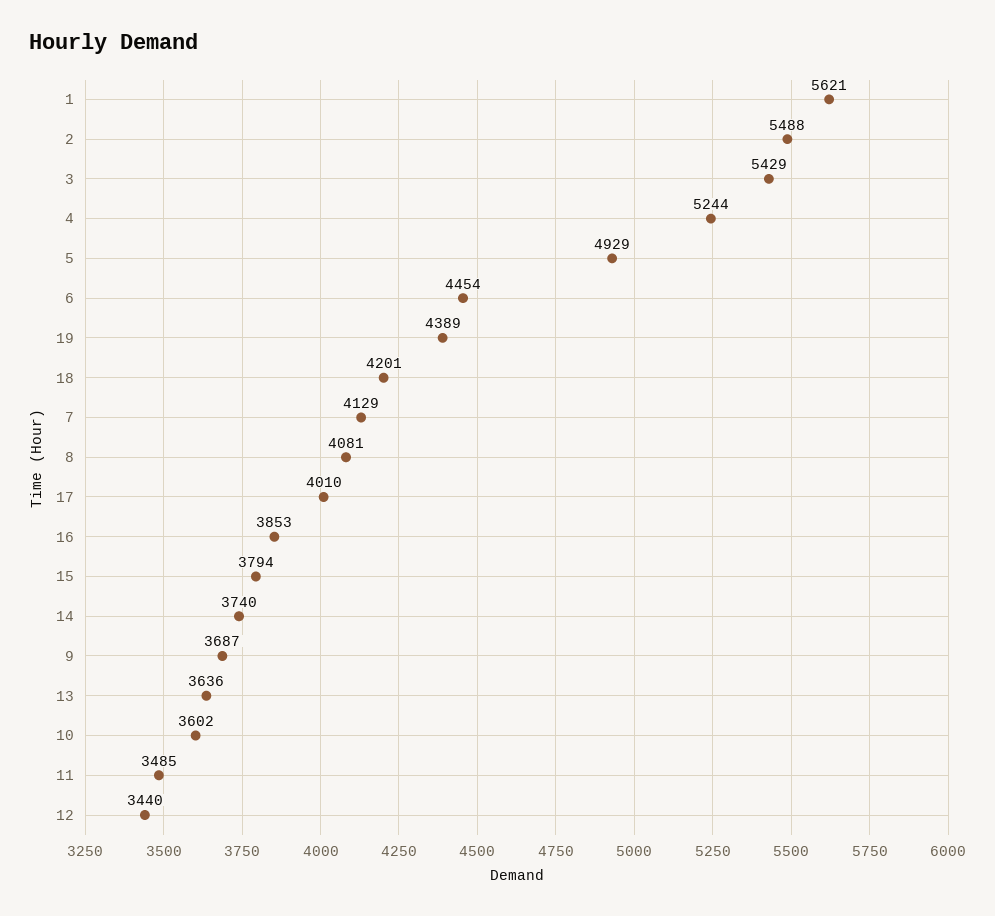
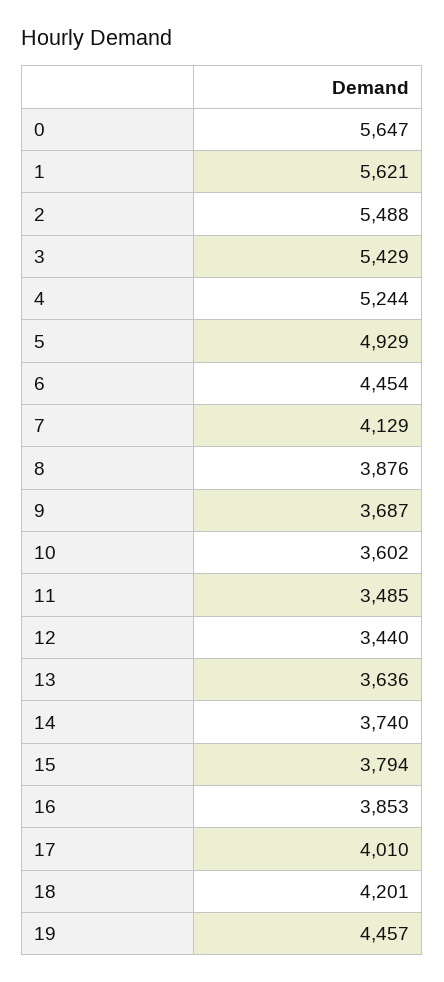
  {
    "1": 5621,
    "2": 5488,
    "3": 5429,
    "4": 5244,
    "5": 4929,
    "6": 4454,
-   "19": 4389,
+   "19": 4457,
    "18": 4201,
    "7": 4129,
-   "8": 4081,
+   "8": 3876,
    "17": 4010,
    "16": 3853,
    "15": 3794,
    "14": 3740,
    "9": 3687,
    "13": 3636,
    "10": 3602,
    "11": 3485,
-   "12": 3440
+   "12": 3440,
+   "0": 5647
  }

